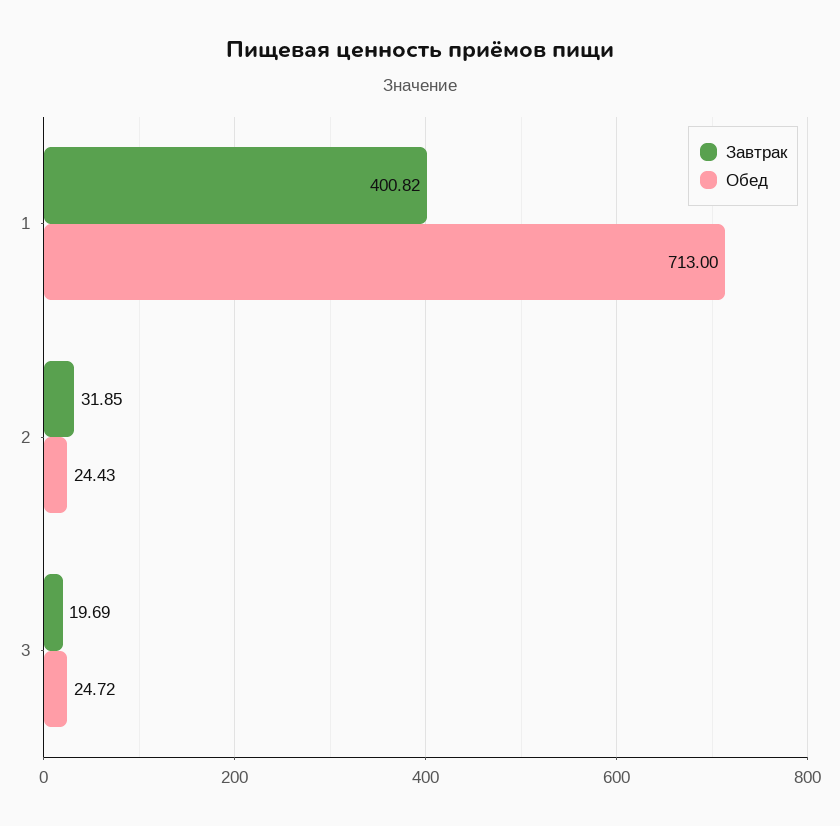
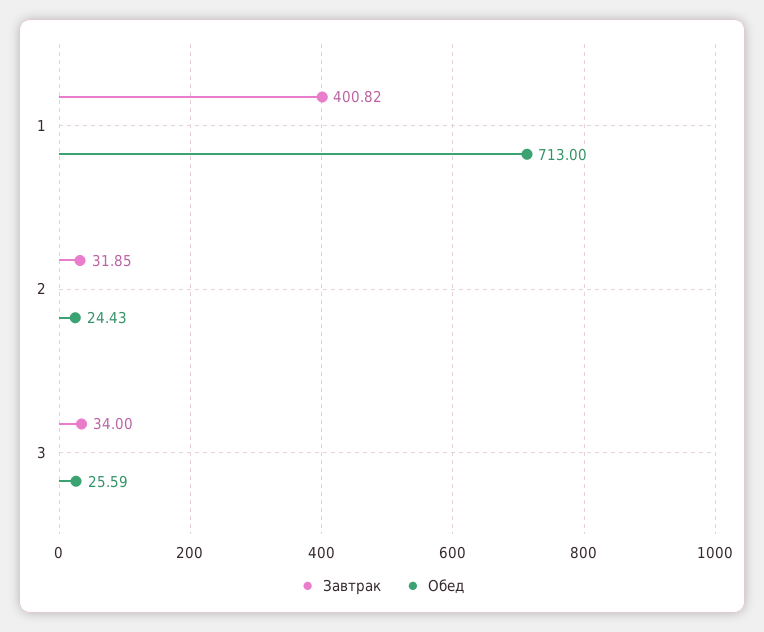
  {
    "Завтрак": {
      "1": 400.82,
      "2": 31.85,
-     "3": 19.69
+     "3": 34
    },
    "Обед": {
      "1": 713,
      "2": 24.43,
-     "3": 24.72
+     "3": 25.59
    }
  }

